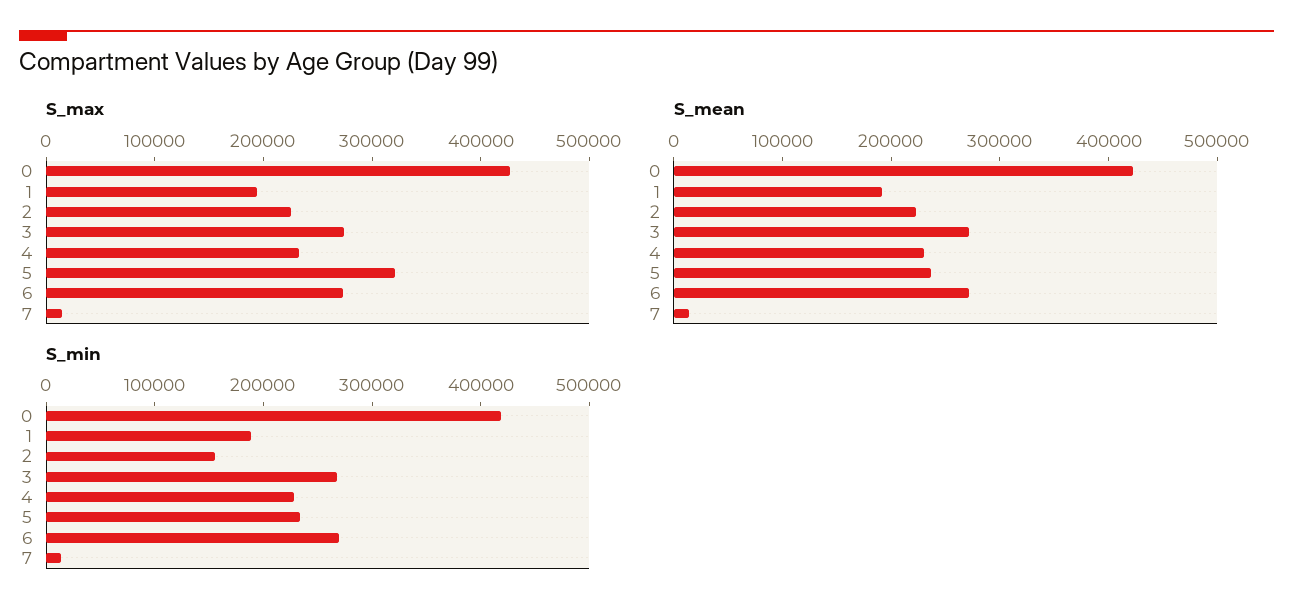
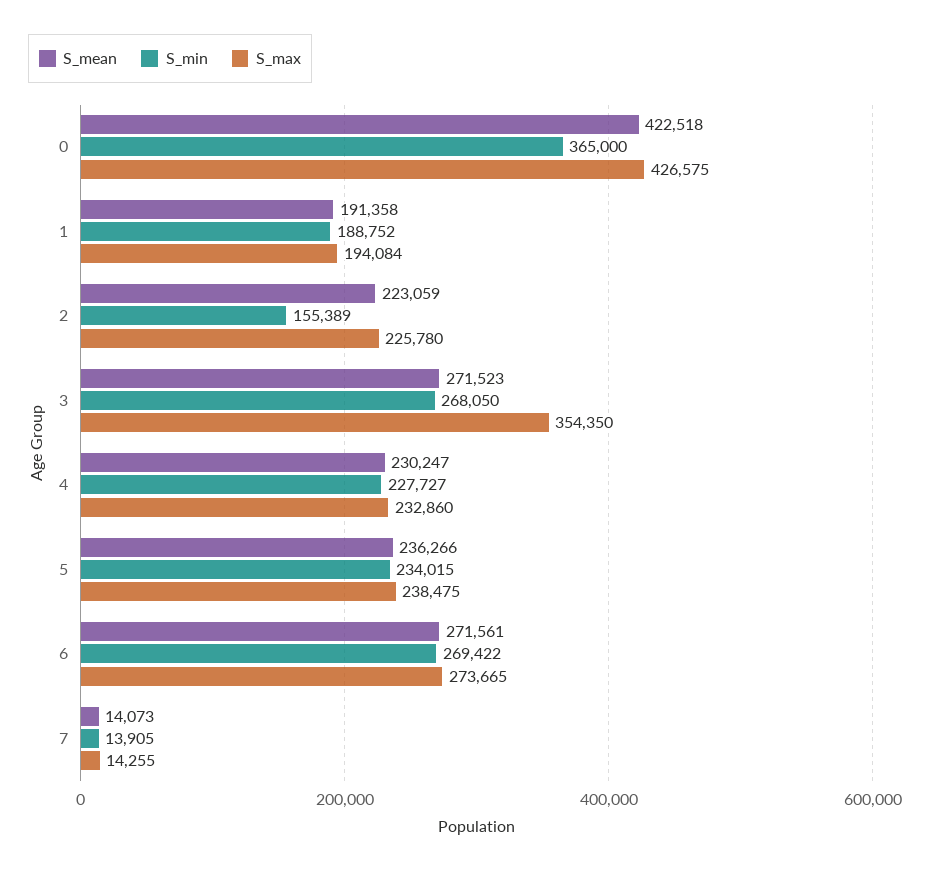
  {
    "S_max": {
      "0": 426575,
      "1": 194084,
      "2": 225780,
-     "3": 280000,
+     "3": 354350,
      "4": 232860,
-     "5": 320000,
+     "5": 238475,
      "6": 273665,
      "7": 14255
    },
    "S_mean": {
      "0": 422518,
      "1": 191358,
      "2": 223059,
      "3": 271523,
      "4": 230247,
      "5": 236266,
      "6": 271561,
      "7": 14073
    },
    "S_min": {
-     "0": 420000,
+     "0": 365000,
      "1": 188752,
      "2": 155389,
      "3": 268050,
      "4": 227727,
      "5": 234015,
      "6": 269422,
      "7": 13905
    }
  }

